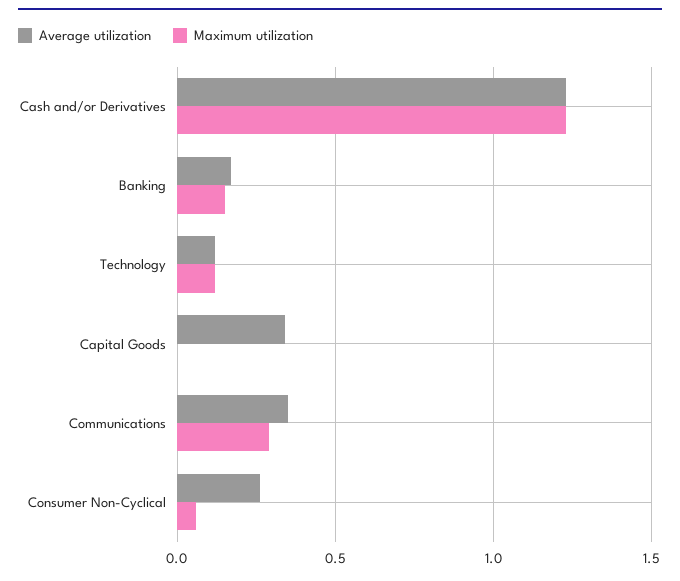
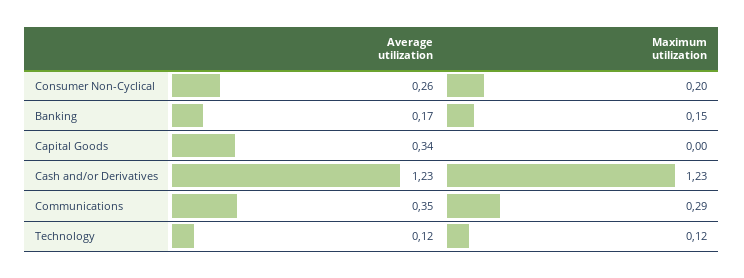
  {
    "Average utilization": {
      "Cash and/or Derivatives": 1.23,
      "Banking": 0.17,
      "Technology": 0.12,
      "Capital Goods": 0.34,
      "Communications": 0.35,
      "Consumer Non-Cyclical": 0.26
    },
    "Maximum utilization": {
      "Cash and/or Derivatives": 1.23,
      "Banking": 0.15,
      "Technology": 0.12,
      "Capital Goods": 0,
      "Communications": 0.29,
-     "Consumer Non-Cyclical": 0.05
+     "Consumer Non-Cyclical": 0.2
    }
  }

